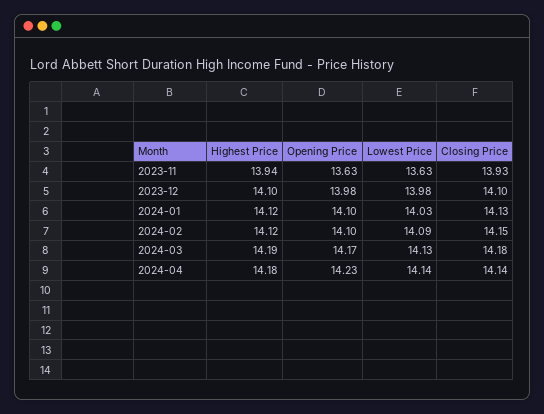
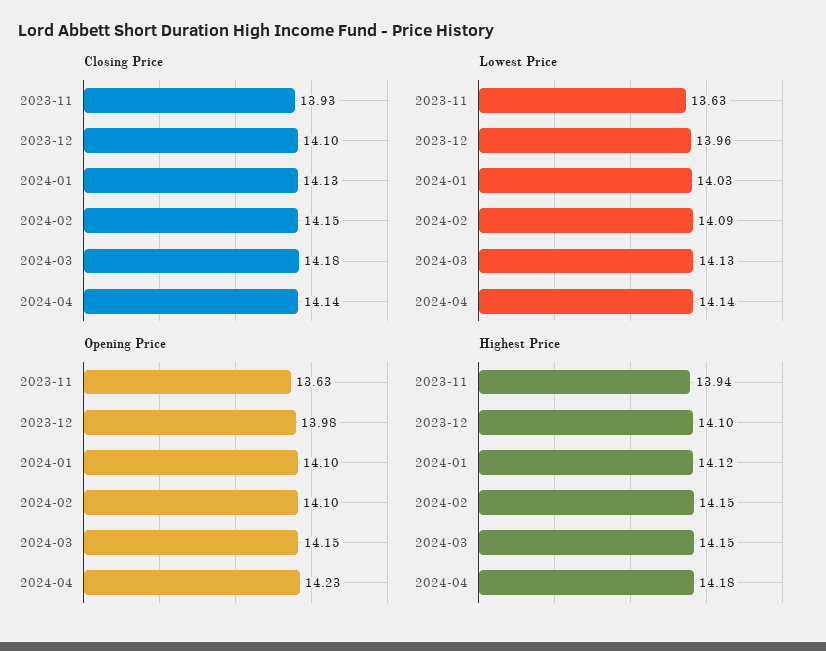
  {
    "Highest Price": {
      "2023-11": 13.94,
      "2023-12": 14.1,
      "2024-01": 14.12,
-     "2024-02": 14.12,
+     "2024-02": 14.15,
-     "2024-03": 14.19,
+     "2024-03": 14.15,
      "2024-04": 14.18
    },
    "Opening Price": {
      "2023-11": 13.63,
      "2023-12": 13.98,
      "2024-01": 14.1,
      "2024-02": 14.1,
-     "2024-03": 14.17,
+     "2024-03": 14.15,
      "2024-04": 14.23
    },
    "Lowest Price": {
      "2023-11": 13.63,
-     "2023-12": 13.98,
+     "2023-12": 13.96,
      "2024-01": 14.03,
      "2024-02": 14.09,
      "2024-03": 14.13,
      "2024-04": 14.14
    },
    "Closing Price": {
      "2023-11": 13.93,
      "2023-12": 14.1,
      "2024-01": 14.13,
      "2024-02": 14.15,
      "2024-03": 14.18,
      "2024-04": 14.14
    }
  }

